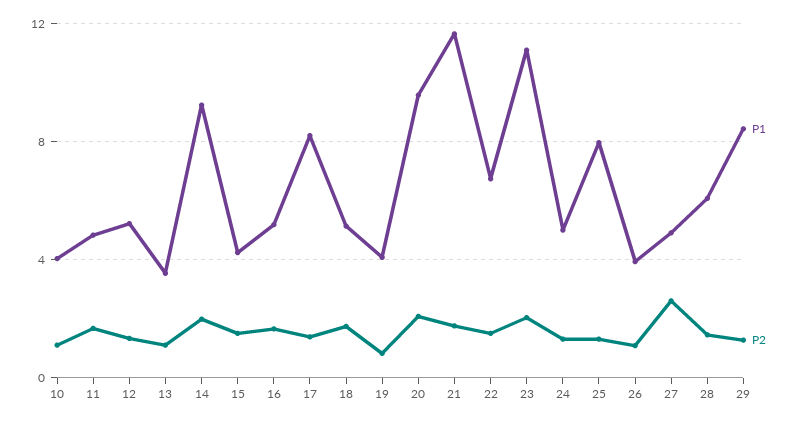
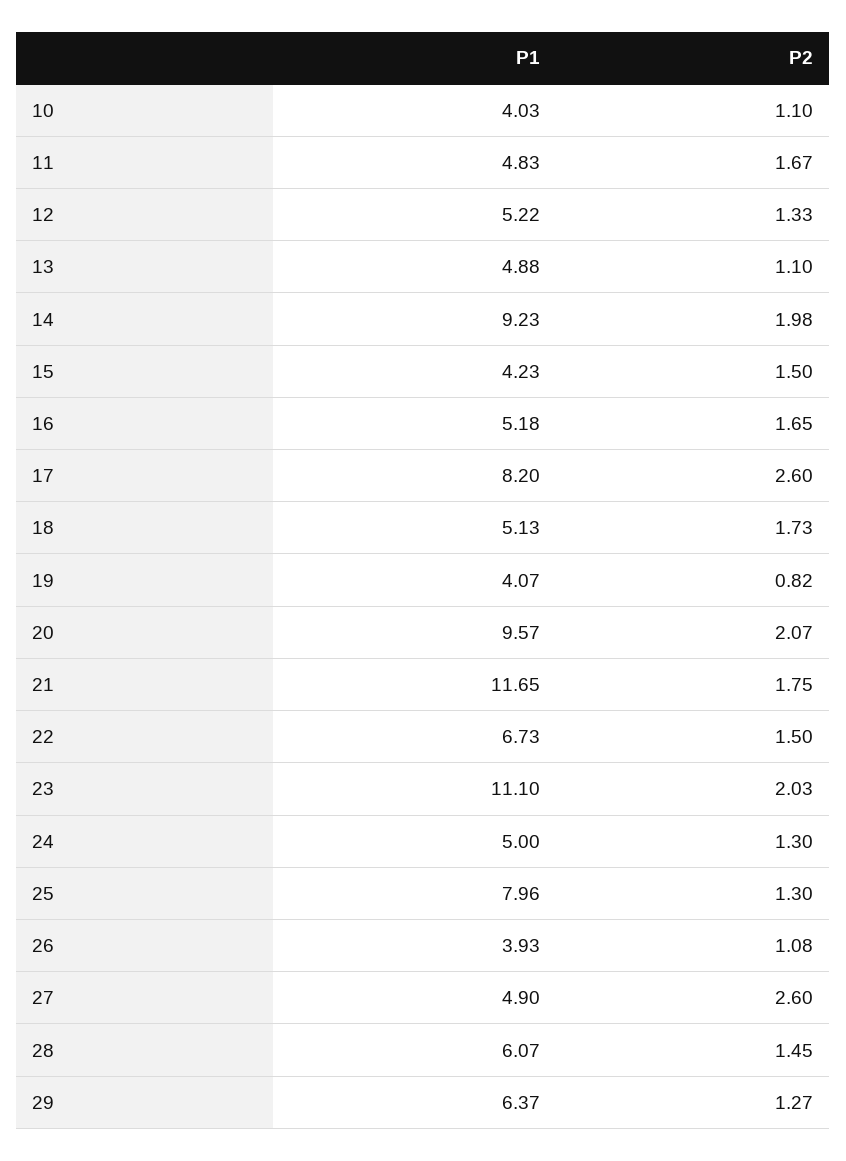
  {
    "P1": {
      "10": 4.03,
      "11": 4.83,
      "12": 5.22,
-     "13": 3.5,
+     "13": 4.88,
      "14": 9.23,
      "15": 4.23,
      "16": 5.18,
      "17": 8.2,
      "18": 5.13,
      "19": 4.07,
      "20": 9.57,
      "21": 11.65,
      "22": 6.73,
      "23": 11.1,
      "24": 5,
      "25": 7.96,
      "26": 3.93,
      "27": 4.9,
      "28": 6.07,
-     "29": 8.5
+     "29": 6.37
    },
    "P2": {
      "10": 1.1,
      "11": 1.67,
      "12": 1.33,
      "13": 1.1,
      "14": 1.98,
      "15": 1.5,
      "16": 1.65,
-     "17": 1.5,
+     "17": 2.6,
      "18": 1.73,
      "19": 0.82,
      "20": 2.07,
      "21": 1.75,
      "22": 1.5,
      "23": 2.03,
      "24": 1.3,
      "25": 1.3,
      "26": 1.08,
      "27": 2.6,
      "28": 1.45,
      "29": 1.27
    }
  }

